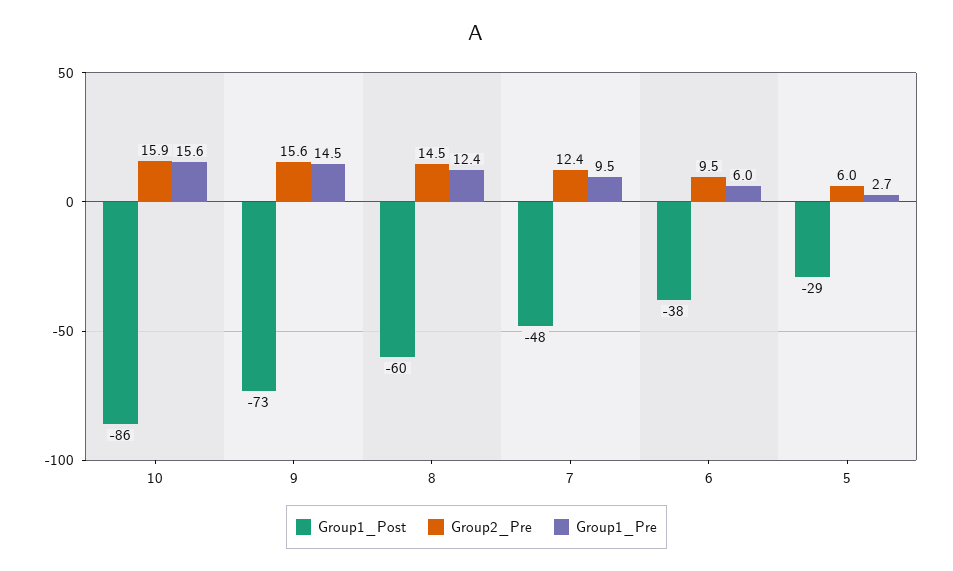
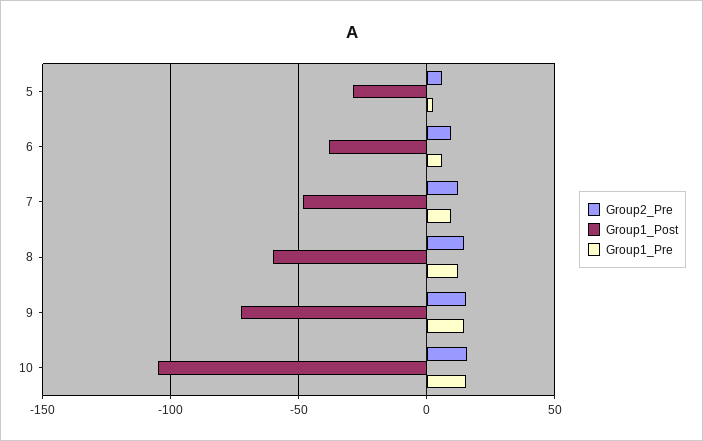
  {
    "Group1_Post": {
-     "10": -86,
+     "10": -105,
      "9": -73,
      "8": -60,
      "7": -48,
      "6": -38,
      "5": -29
    },
    "Group2_Pre": {
      "10": 15.9,
      "9": 15.6,
      "8": 14.5,
      "7": 12.4,
      "6": 9.5,
      "5": 6
    },
    "Group1_Pre": {
      "10": 15.6,
      "9": 14.5,
      "8": 12.4,
      "7": 9.5,
      "6": 6,
      "5": 2.7
    }
  }

